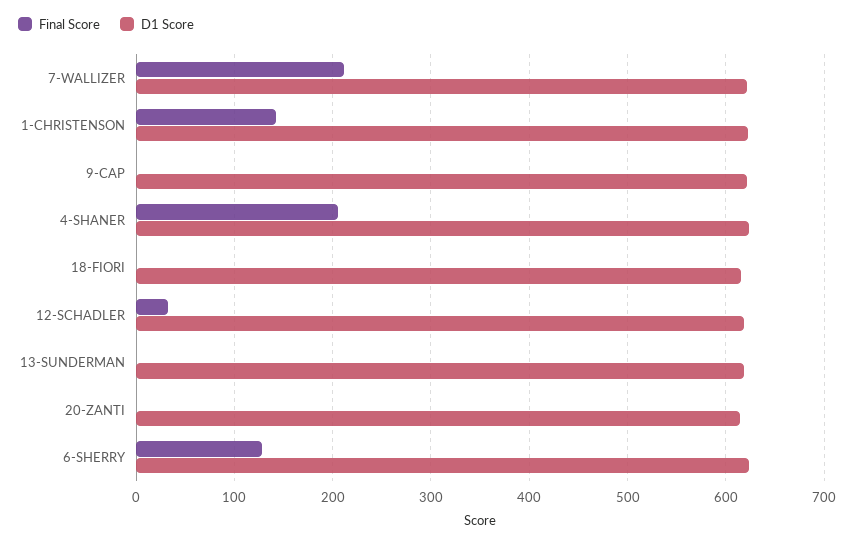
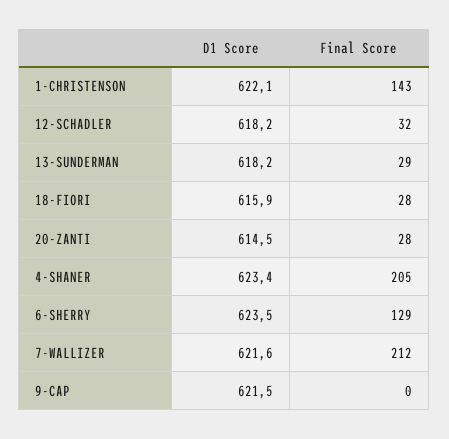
  {
    "Final Score": {
      "7-WALLIZER": 212,
      "1-CHRISTENSON": 143,
      "9-CAP": 0,
      "4-SHANER": 205,
-     "18-FIORI": 0,
+     "18-FIORI": 28,
      "12-SCHADLER": 32,
-     "13-SUNDERMAN": 0,
+     "13-SUNDERMAN": 29,
-     "20-ZANTI": 0,
+     "20-ZANTI": 28,
      "6-SHERRY": 129
    },
    "D1 Score": {
      "7-WALLIZER": 621.6,
      "1-CHRISTENSON": 622.1,
      "9-CAP": 621.5,
      "4-SHANER": 623.4,
      "18-FIORI": 615.9,
      "12-SCHADLER": 618.2,
      "13-SUNDERMAN": 618.2,
      "20-ZANTI": 614.5,
      "6-SHERRY": 623.5
    }
  }

